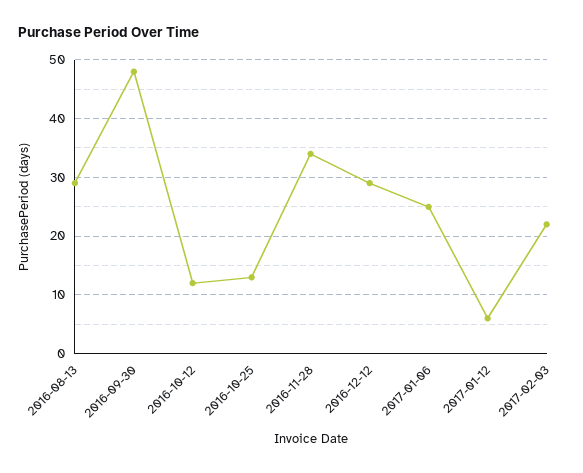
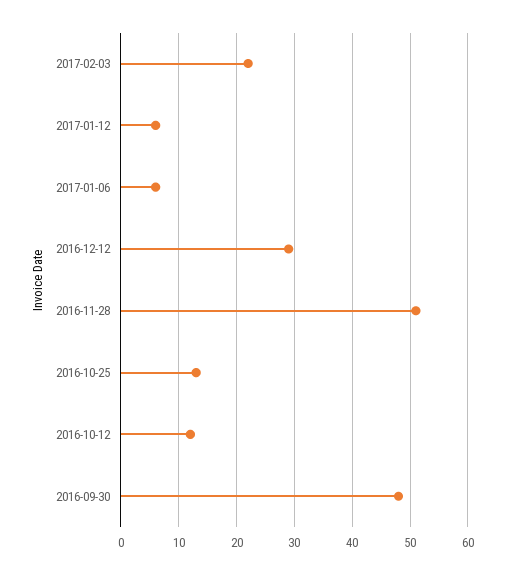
  {
-   "2016-08-13": 30,
    "2016-09-30": 50,
    "2016-10-12": 10,
    "2016-10-25": 15,
-   "2016-11-28": 35,
+   "2016-11-28": 50,
    "2016-12-12": 30,
-   "2017-01-06": 25,
+   "2017-01-06": 5,
    "2017-01-12": 5,
    "2017-02-03": 20
  }

